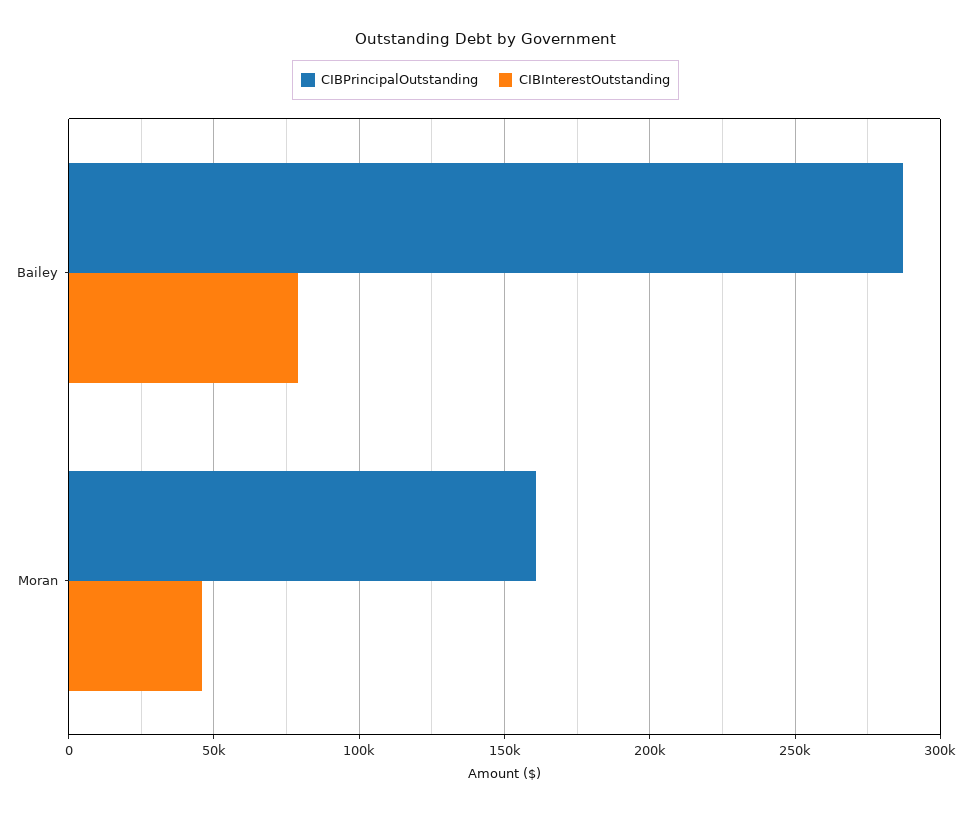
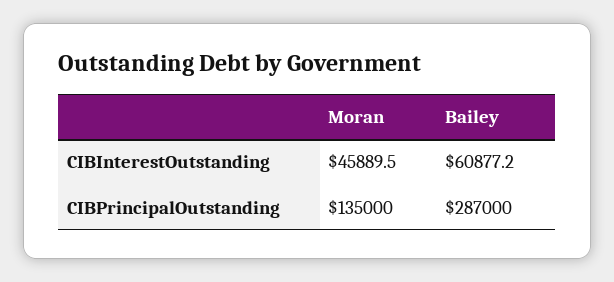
  {
    "CIBPrincipalOutstanding": {
      "Bailey": 287000,
-     "Moran": 160000
+     "Moran": 135000
    },
    "CIBInterestOutstanding": {
-     "Bailey": 80000,
+     "Bailey": 60877.2,
      "Moran": 45889.5
    }
  }

